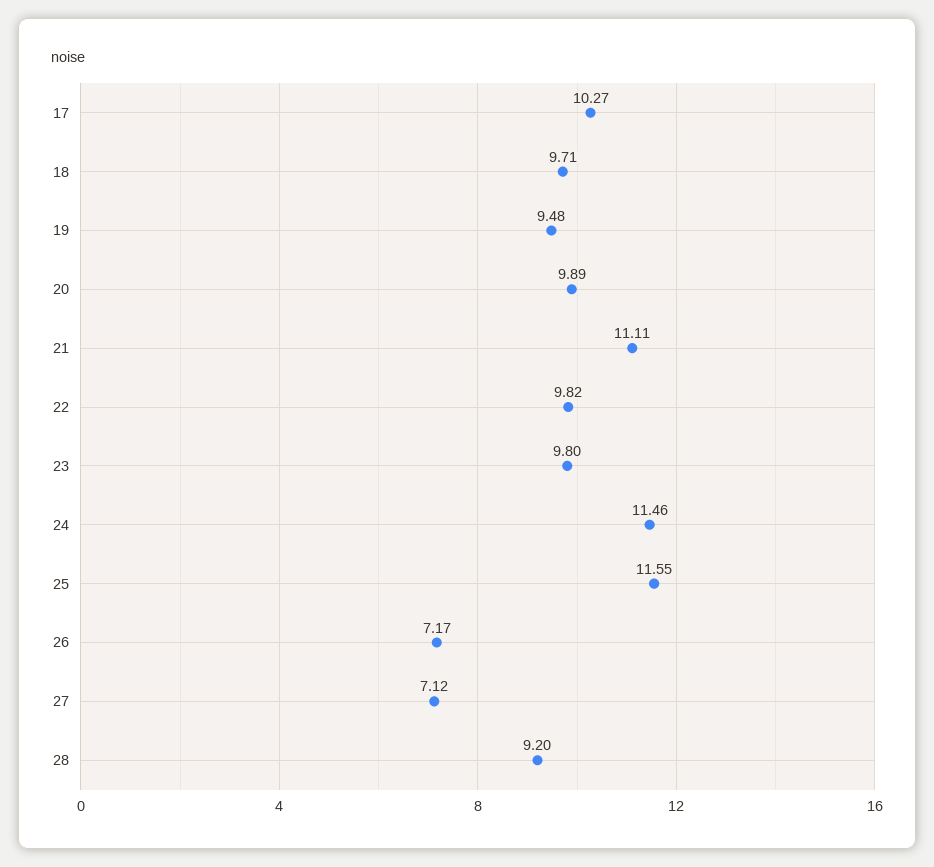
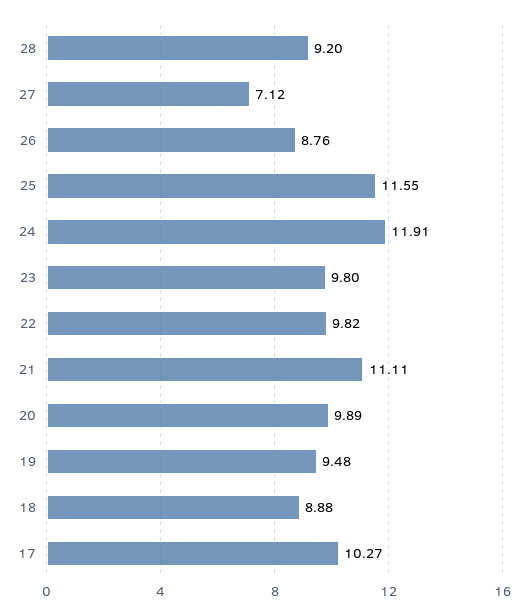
  {
    "17": 10.27,
-   "18": 9.71,
+   "18": 8.88,
    "19": 9.48,
    "20": 9.89,
    "21": 11.11,
    "22": 9.82,
    "23": 9.8,
-   "24": 11.46,
+   "24": 11.91,
    "25": 11.55,
-   "26": 7.17,
+   "26": 8.76,
    "27": 7.12,
    "28": 9.2
  }

